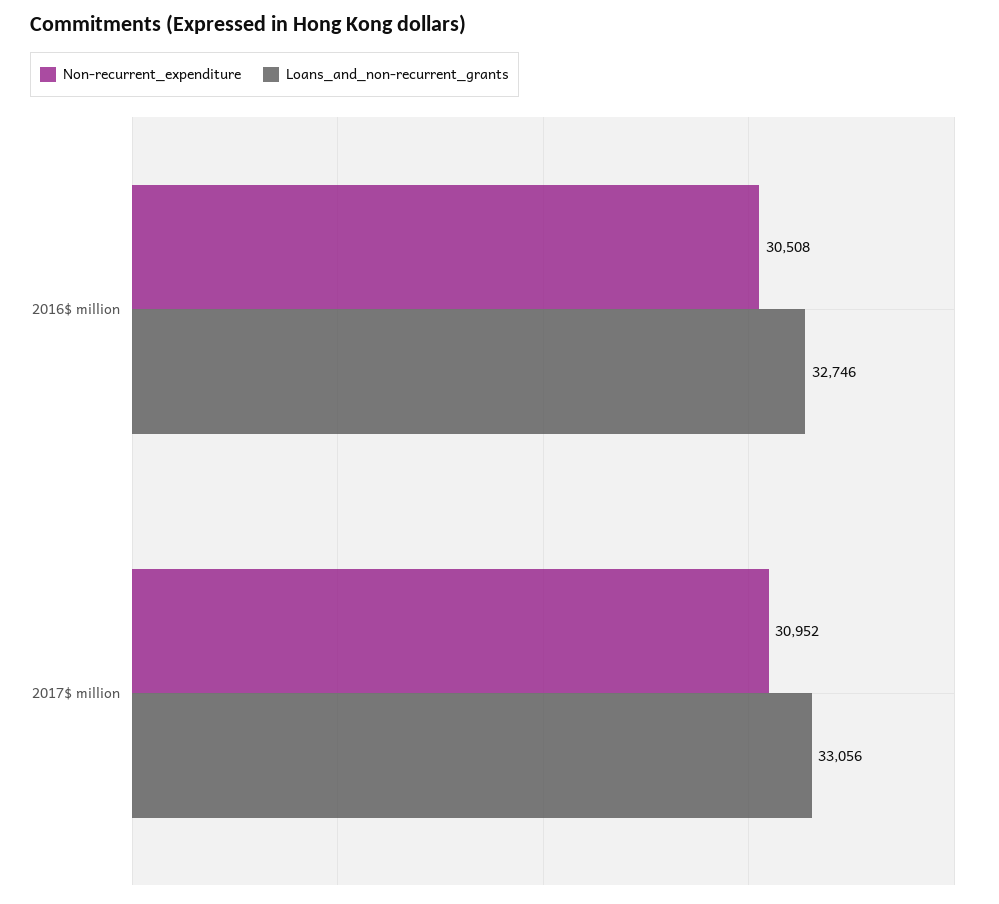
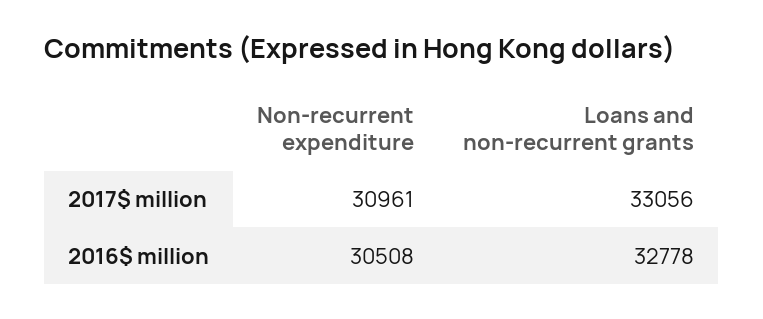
  {
    "Non-recurrent_expenditure": {
      "2016$ million": 30508,
-     "2017$ million": 30952
+     "2017$ million": 30961
    },
    "Loans_and_non-recurrent_grants": {
-     "2016$ million": 32746,
+     "2016$ million": 32778,
      "2017$ million": 33056
    }
  }

